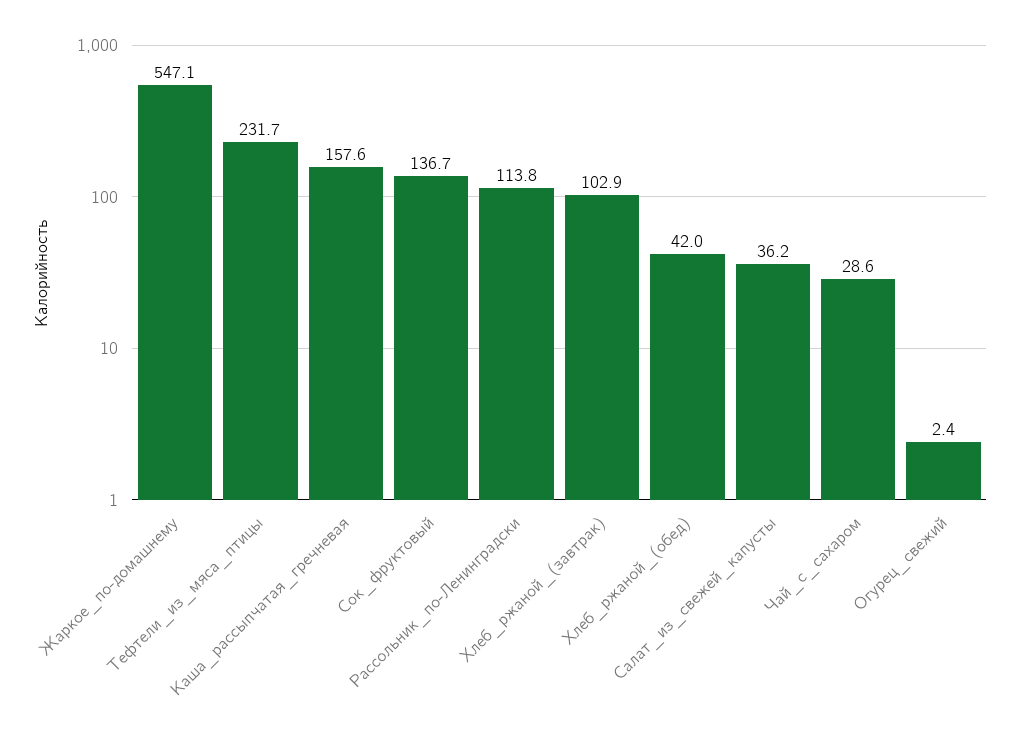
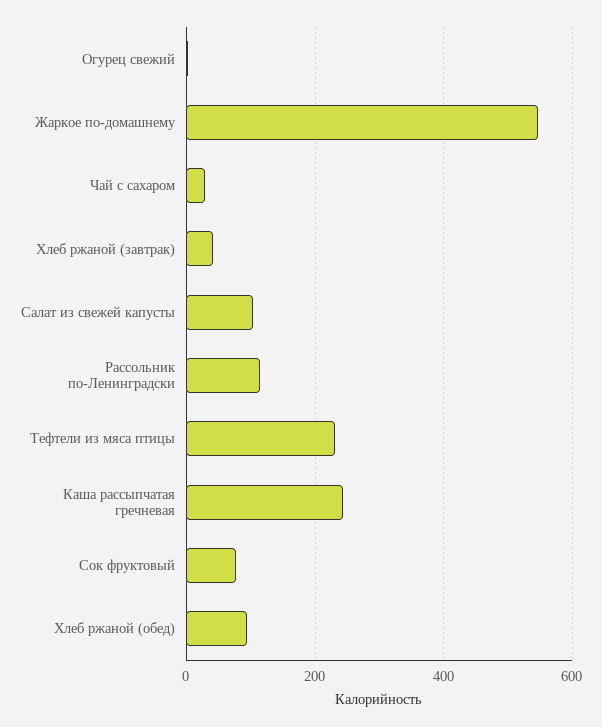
  {
    "Жаркое_по-домашнему": 547.1,
    "Тефтели_из_мяса_птицы": 231.7,
-   "Каша_рассыпчатая_гречневая": 157.6,
+   "Каша_рассыпчатая_гречневая": 240,
-   "Сок_фруктовый": 136.7,
+   "Сок_фруктовый": 80,
    "Рассольник_по-Ленинградски": 113.8,
-   "Хлеб_ржаной_(завтрак)": 102.9,
+   "Хлеб_ржаной_(завтрак)": 40,
-   "Хлеб_ржаной_(обед)": 42,
+   "Хлеб_ржаной_(обед)": 100,
-   "Салат_из_свежей_капусты": 36.2,
+   "Салат_из_свежей_капусты": 100,
    "Чай_с_сахаром": 28.6,
    "Огурец_свежий": 2.4
  }

